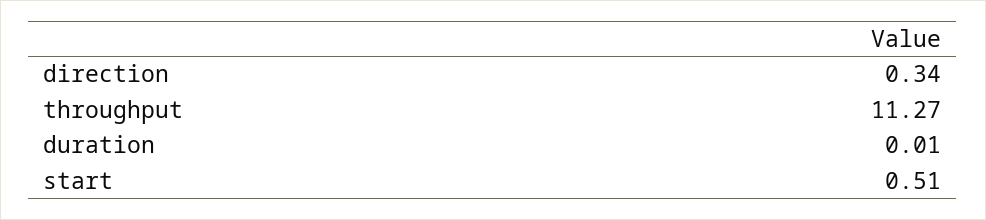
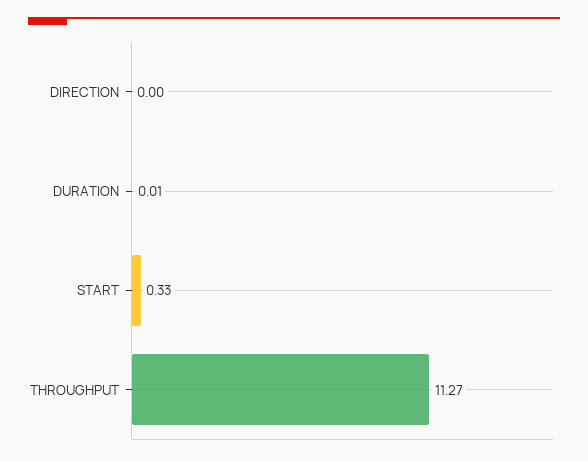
  {
-   "direction": 0.34,
+   "direction": 0,
    "throughput": 11.27,
    "duration": 0.01,
-   "start": 0.51
+   "start": 0.33
  }

